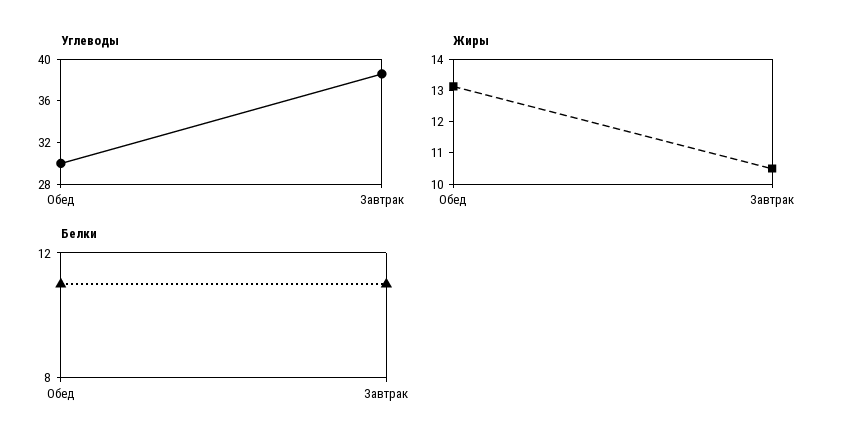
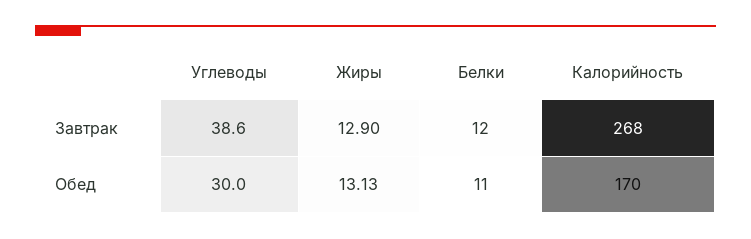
  {
    "Углеводы": {
      "Обед": 30,
      "Завтрак": 38.6
    },
    "Жиры": {
      "Обед": 13.13,
-     "Завтрак": 10.5
+     "Завтрак": 12.9
    },
    "Белки": {
      "Обед": 11,
-     "Завтрак": 11
+     "Завтрак": 12
-   }
+   },
+   "Калорийность": {
+     "Завтрак": 268,
+     "Обед": 170
+   }
  }

